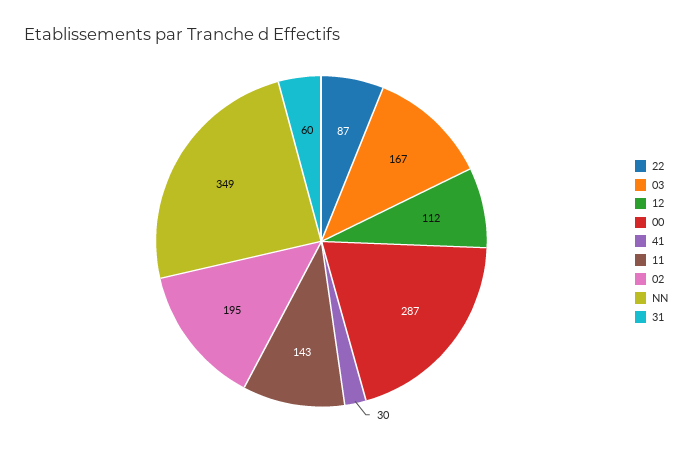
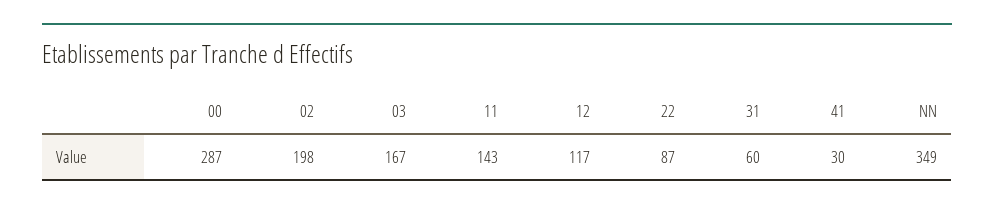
  {
    "22": 87,
    "03": 167,
-   "12": 112,
+   "12": 117,
    "00": 287,
    "41": 30,
    "11": 143,
-   "02": 195,
+   "02": 198,
    "NN": 349,
    "31": 60
  }

